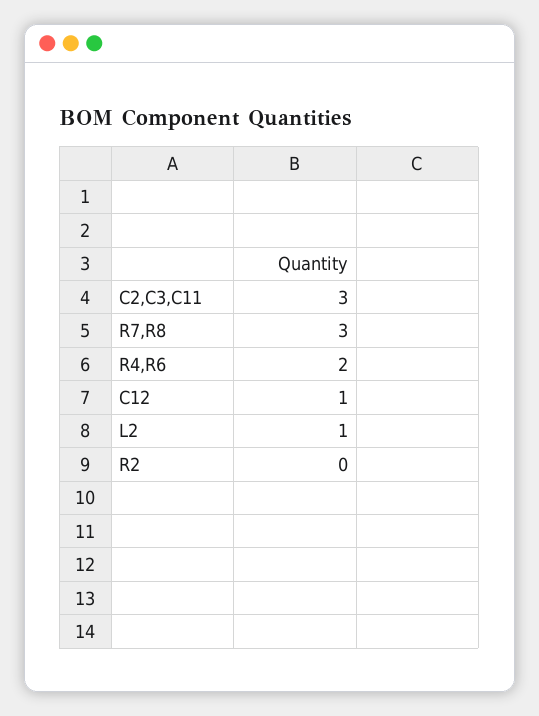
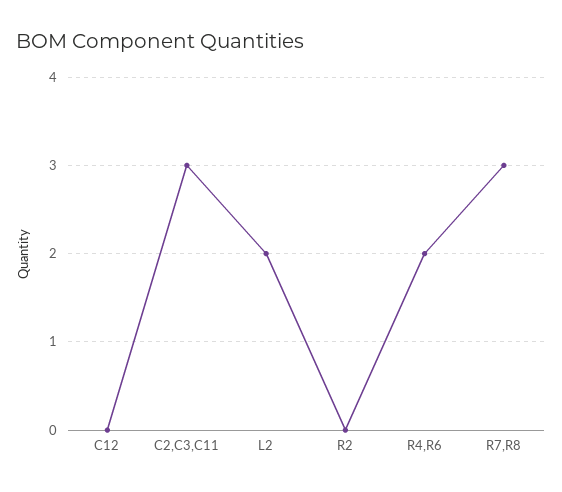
  {
    "C2,C3,C11": 3,
    "R7,R8": 3,
    "R4,R6": 2,
-   "C12": 1,
+   "C12": 0,
-   "L2": 1,
+   "L2": 2,
    "R2": 0
  }

